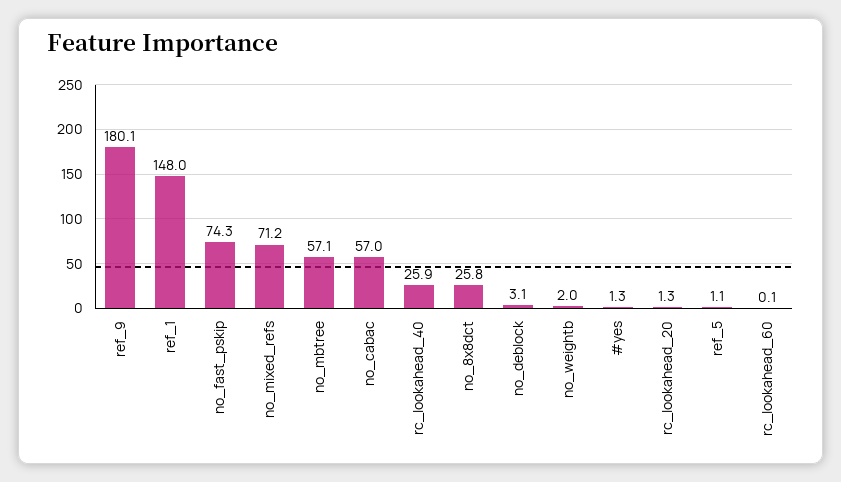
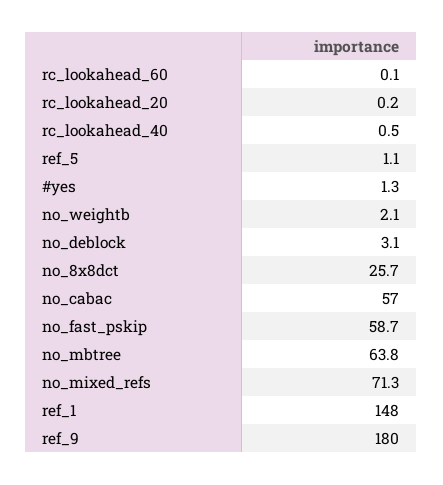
  {
-   "ref_9": 180.1,
+   "ref_9": 180,
    "ref_1": 148,
-   "no_fast_pskip": 74.3,
+   "no_fast_pskip": 58.7,
-   "no_mixed_refs": 71.2,
+   "no_mixed_refs": 71.3,
-   "no_mbtree": 57.1,
+   "no_mbtree": 63.8,
    "no_cabac": 57,
-   "rc_lookahead_40": 25.9,
+   "rc_lookahead_40": 0.5,
-   "no_8x8dct": 25.8,
+   "no_8x8dct": 25.7,
    "no_deblock": 3.1,
-   "no_weightb": 2,
+   "no_weightb": 2.1,
    "#yes": 1.3,
-   "rc_lookahead_20": 1.3,
+   "rc_lookahead_20": 0.2,
    "ref_5": 1.1,
    "rc_lookahead_60": 0.1
  }

